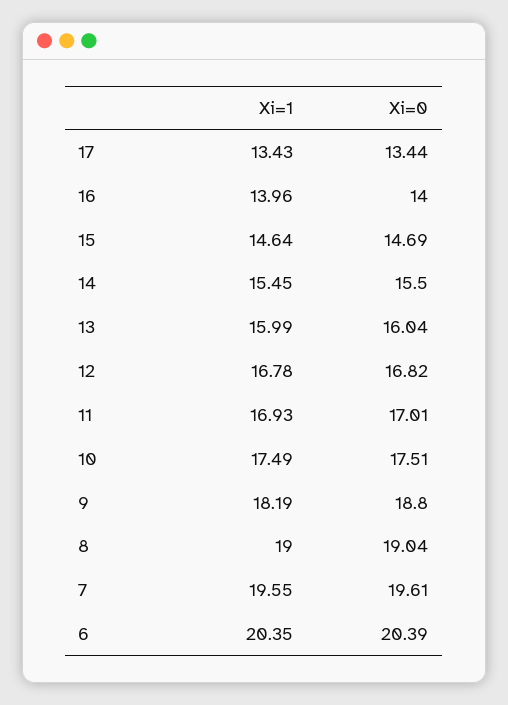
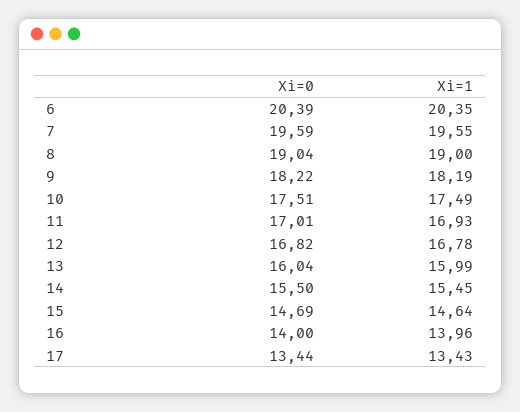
  {
    "Xi=1": {
      "17": 13.43,
      "16": 13.96,
      "15": 14.64,
      "14": 15.45,
      "13": 15.99,
      "12": 16.78,
      "11": 16.93,
      "10": 17.49,
      "9": 18.19,
      "8": 19,
      "7": 19.55,
      "6": 20.35
    },
    "Xi=0": {
      "17": 13.44,
      "16": 14,
      "15": 14.69,
      "14": 15.5,
      "13": 16.04,
      "12": 16.82,
      "11": 17.01,
      "10": 17.51,
-     "9": 18.8,
+     "9": 18.22,
      "8": 19.04,
-     "7": 19.61,
+     "7": 19.59,
      "6": 20.39
    }
  }

